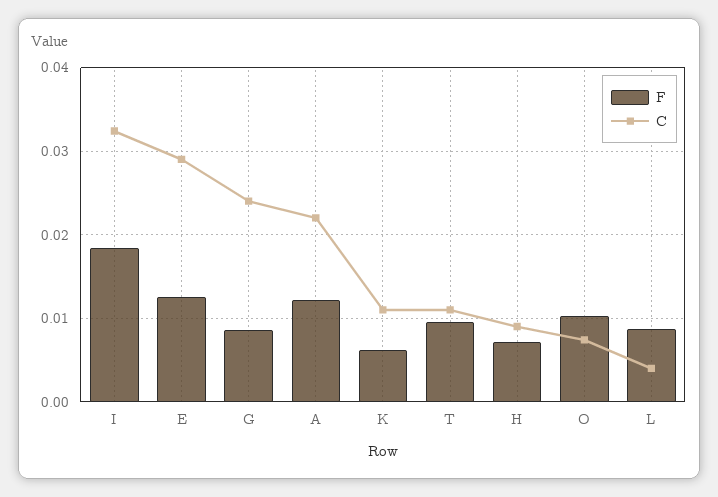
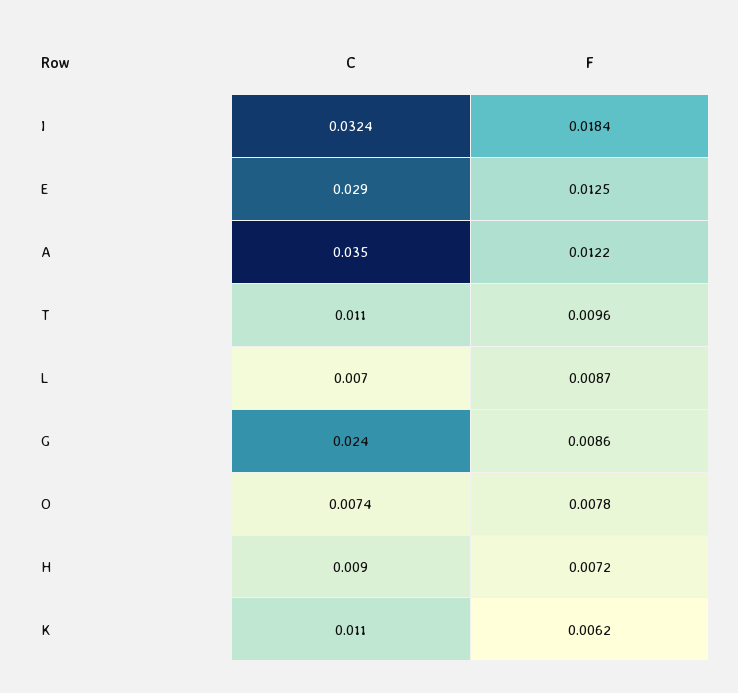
  {
    "F": {
      "I": 0.0184,
      "E": 0.0125,
      "G": 0.0086,
      "A": 0.0122,
      "K": 0.0062,
      "T": 0.0096,
      "H": 0.0072,
-     "O": 0.01,
+     "O": 0.0078,
      "L": 0.0087
    },
    "C": {
      "I": 0.0324,
      "E": 0.029,
      "G": 0.024,
-     "A": 0.022,
+     "A": 0.035,
      "K": 0.011,
      "T": 0.011,
      "H": 0.009,
      "O": 0.0074,
-     "L": 0.004
+     "L": 0.007
    }
  }

